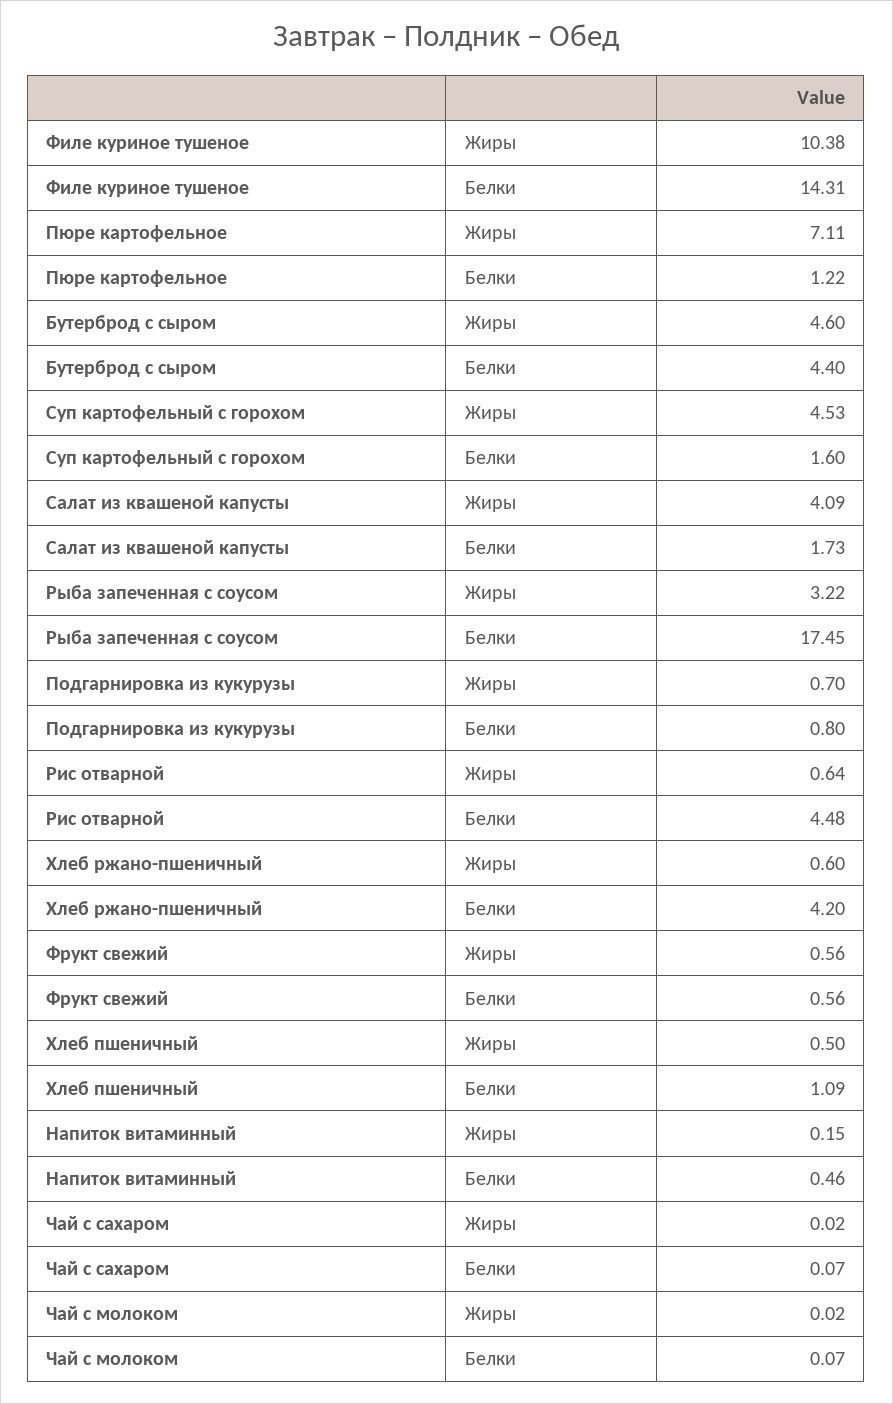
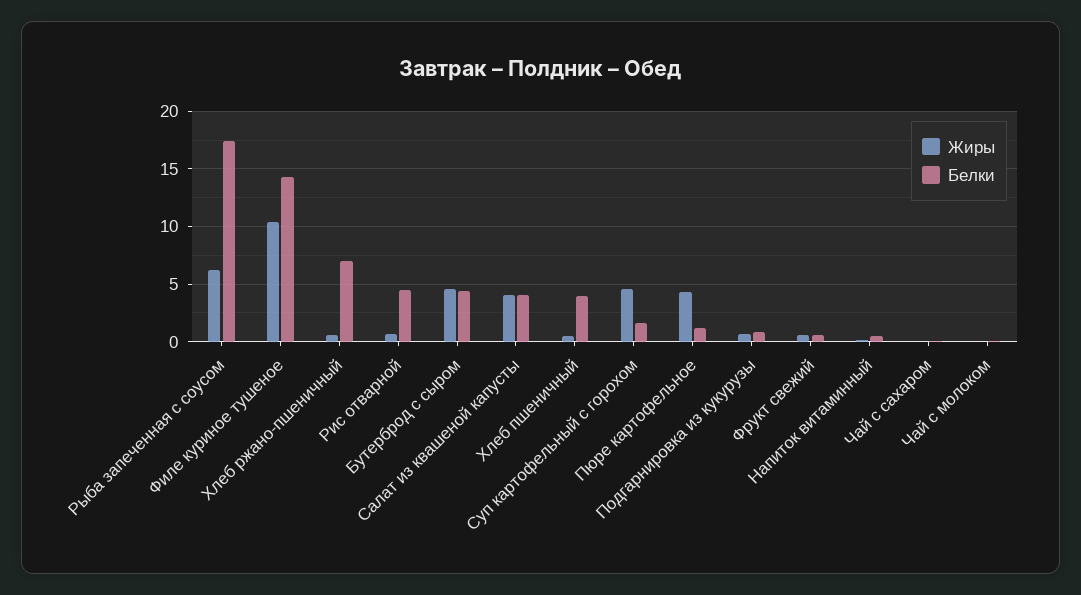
  {
    "Жиры": {
      "Филе куриное тушеное": 10.38,
-     "Пюре картофельное": 7.11,
+     "Пюре картофельное": 4,
      "Бутерброд с сыром": 4.6,
      "Суп картофельный с горохом": 4.53,
      "Салат из квашеной капусты": 4.09,
-     "Рыба запеченная с соусом": 3.22,
+     "Рыба запеченная с соусом": 6,
      "Подгарнировка из кукурузы": 0.7,
      "Рис отварной": 0.64,
      "Хлеб ржано-пшеничный": 0.6,
      "Фрукт свежий": 0.56,
      "Хлеб пшеничный": 0.5,
      "Напиток витаминный": 0.15,
      "Чай с сахаром": 0.02,
      "Чай с молоком": 0.02
    },
    "Белки": {
      "Филе куриное тушеное": 14.31,
      "Пюре картофельное": 1.22,
      "Бутерброд с сыром": 4.4,
      "Суп картофельный с горохом": 1.6,
-     "Салат из квашеной капусты": 1.73,
+     "Салат из квашеной капусты": 4,
      "Рыба запеченная с соусом": 17.45,
      "Подгарнировка из кукурузы": 0.8,
      "Рис отварной": 4.48,
-     "Хлеб ржано-пшеничный": 4.2,
+     "Хлеб ржано-пшеничный": 7,
      "Фрукт свежий": 0.56,
-     "Хлеб пшеничный": 1.09,
+     "Хлеб пшеничный": 4,
      "Напиток витаминный": 0.46,
      "Чай с сахаром": 0.07,
      "Чай с молоком": 0.07
    }
  }

